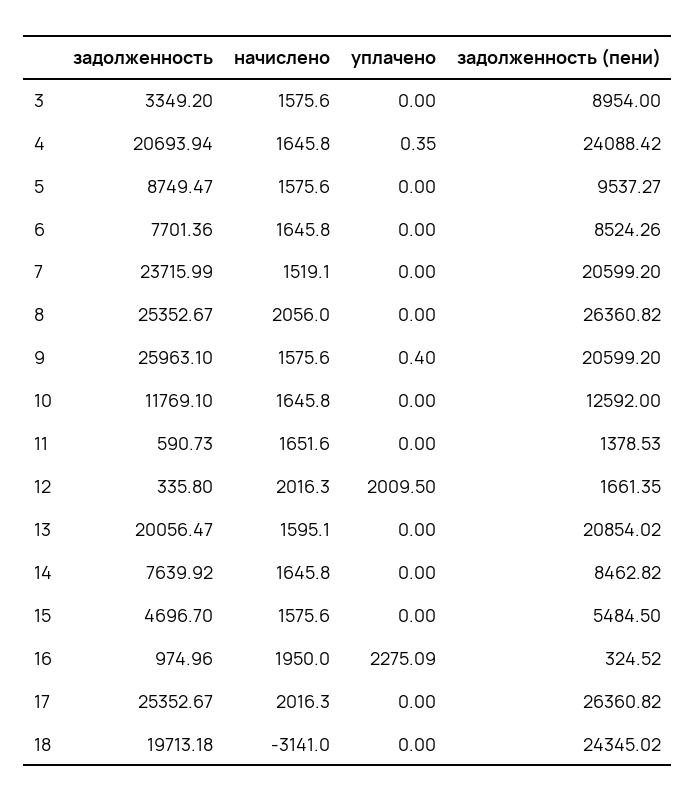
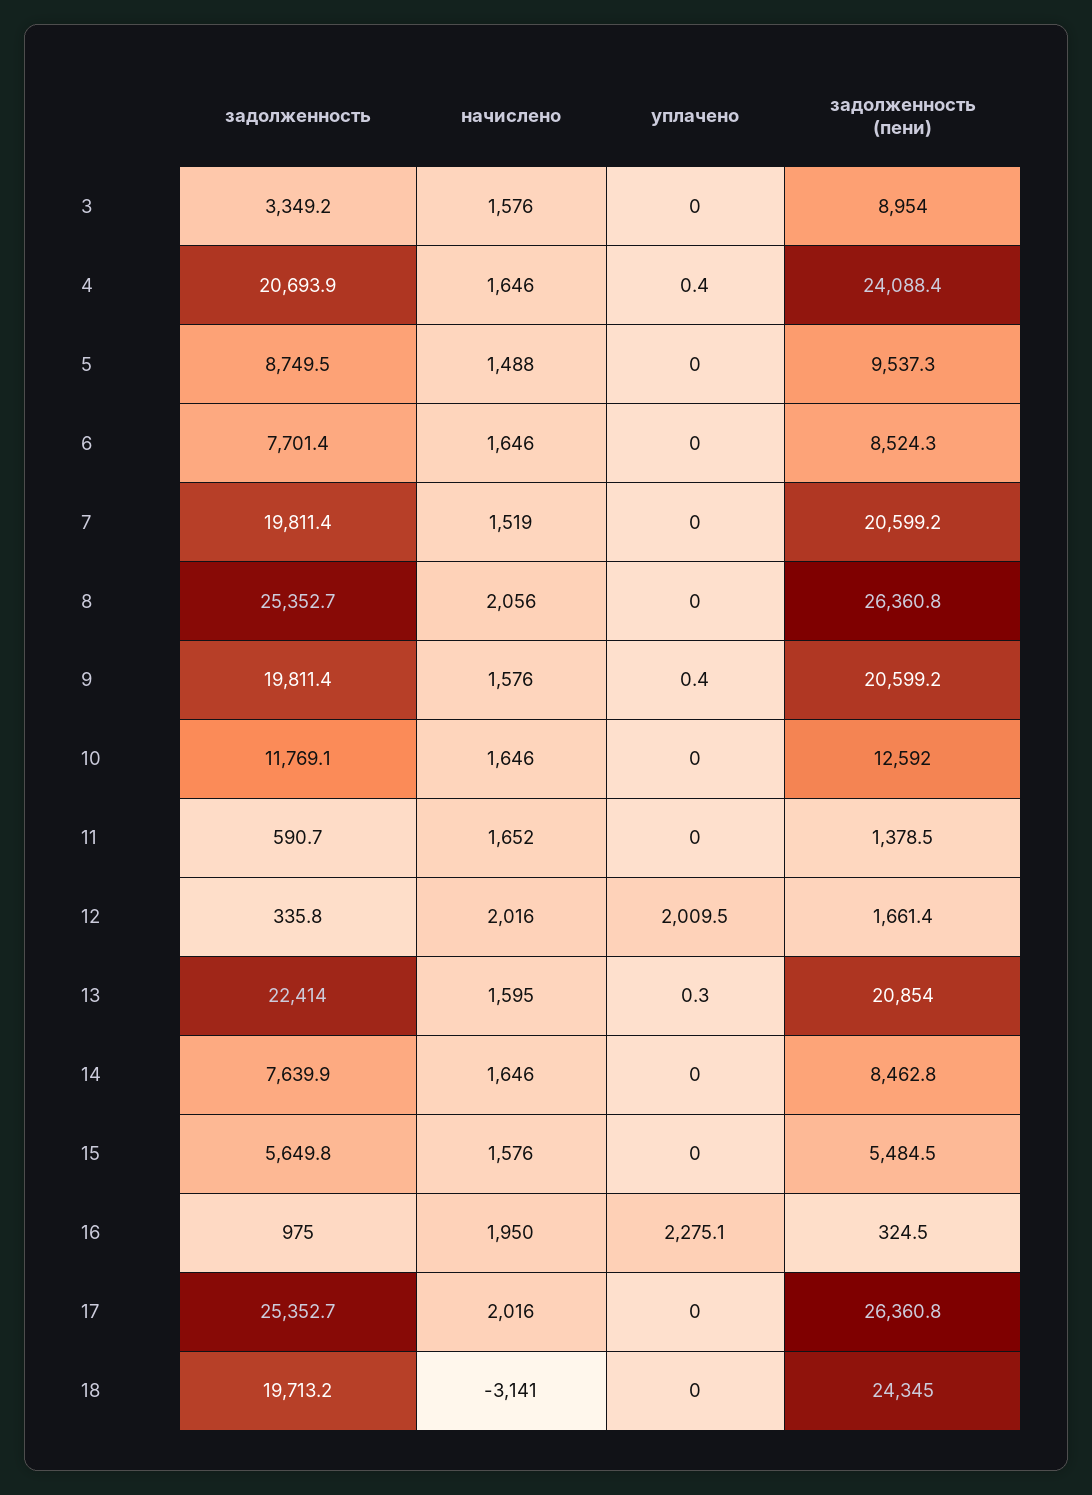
  {
    "задолженность": {
      "3": 3349.2,
      "4": 20693.94,
      "5": 8749.47,
      "6": 7701.36,
-     "7": 23715.99,
+     "7": 19811.4,
      "8": 25352.67,
-     "9": 25963.1,
+     "9": 19811.4,
      "10": 11769.1,
      "11": 590.73,
      "12": 335.8,
-     "13": 20056.47,
+     "13": 22414,
      "14": 7639.92,
-     "15": 4696.7,
+     "15": 5649.8,
      "16": 974.96,
      "17": 25352.67,
      "18": 19713.18
    },
    "начислено": {
      "3": 1575.6,
      "4": 1645.8,
-     "5": 1575.6,
+     "5": 1488,
      "6": 1645.8,
      "7": 1519.1,
      "8": 2056,
      "9": 1575.6,
      "10": 1645.8,
      "11": 1651.6,
      "12": 2016.3,
      "13": 1595.1,
      "14": 1645.8,
      "15": 1575.6,
      "16": 1950,
      "17": 2016.3,
      "18": -3141
    },
    "уплачено": {
      "3": 0,
      "4": 0.35,
      "5": 0,
      "6": 0,
      "7": 0,
      "8": 0,
      "9": 0.4,
      "10": 0,
      "11": 0,
      "12": 2009.5,
-     "13": 0,
+     "13": 0.3,
      "14": 0,
      "15": 0,
      "16": 2275.09,
      "17": 0,
      "18": 0
    },
    "задолженность (пени)": {
      "3": 8954,
      "4": 24088.42,
      "5": 9537.27,
      "6": 8524.26,
      "7": 20599.2,
      "8": 26360.82,
      "9": 20599.2,
      "10": 12592,
      "11": 1378.53,
      "12": 1661.35,
      "13": 20854.02,
      "14": 8462.82,
      "15": 5484.5,
      "16": 324.52,
      "17": 26360.82,
      "18": 24345.02
    }
  }

